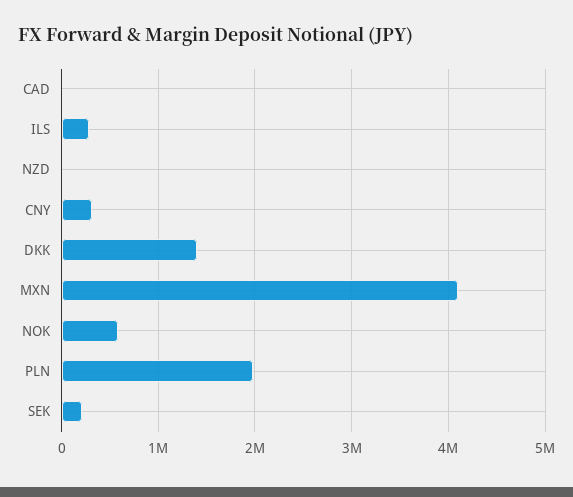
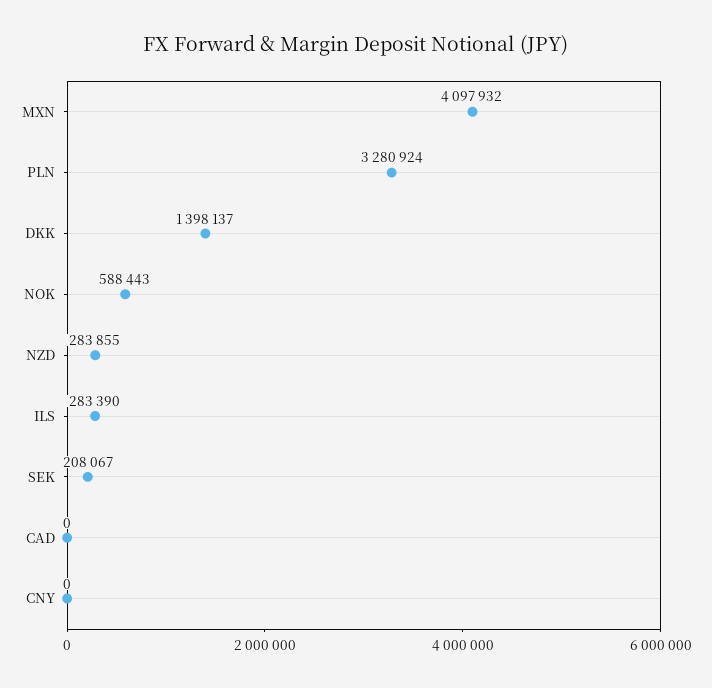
  {
    "CAD": 0,
    "ILS": 283390,
-   "NZD": 0,
+   "NZD": 283855,
-   "CNY": 300000,
+   "CNY": 0,
    "DKK": 1398137,
    "MXN": 4097932,
    "NOK": 588443,
-   "PLN": 2000000,
+   "PLN": 3280924,
    "SEK": 208067
  }

